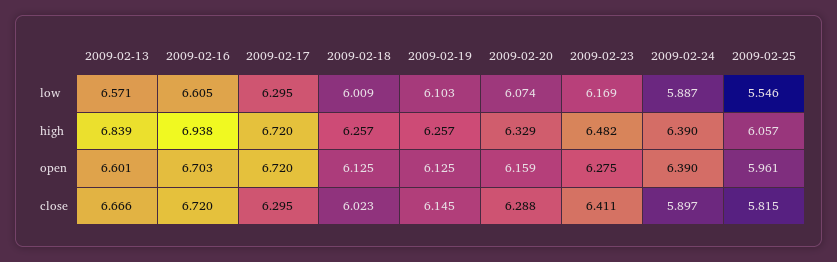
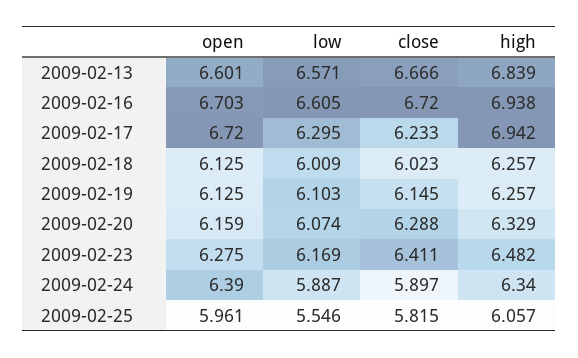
  {
    "2009-02-13": {
      "low": 6.571,
      "high": 6.839,
      "open": 6.601,
      "close": 6.666
    },
    "2009-02-16": {
      "low": 6.605,
      "high": 6.938,
      "open": 6.703,
      "close": 6.72
    },
    "2009-02-17": {
      "low": 6.295,
-     "high": 6.72,
+     "high": 6.942,
      "open": 6.72,
-     "close": 6.295
+     "close": 6.233
    },
    "2009-02-18": {
      "low": 6.009,
      "high": 6.257,
      "open": 6.125,
      "close": 6.023
    },
    "2009-02-19": {
      "low": 6.103,
      "high": 6.257,
      "open": 6.125,
      "close": 6.145
    },
    "2009-02-20": {
      "low": 6.074,
      "high": 6.329,
      "open": 6.159,
      "close": 6.288
    },
    "2009-02-23": {
      "low": 6.169,
      "high": 6.482,
      "open": 6.275,
      "close": 6.411
    },
    "2009-02-24": {
      "low": 5.887,
-     "high": 6.39,
+     "high": 6.34,
      "open": 6.39,
      "close": 5.897
    },
    "2009-02-25": {
      "low": 5.546,
      "high": 6.057,
      "open": 5.961,
      "close": 5.815
    }
  }

